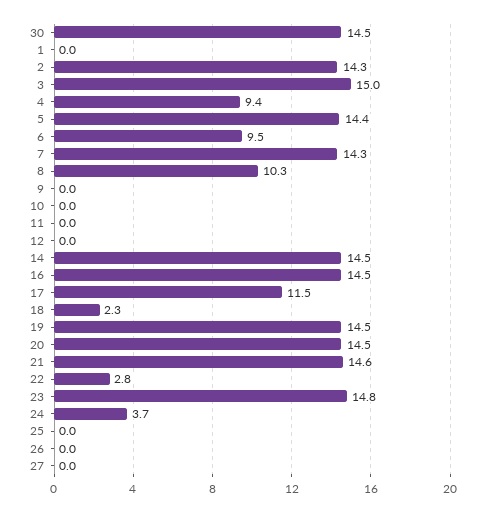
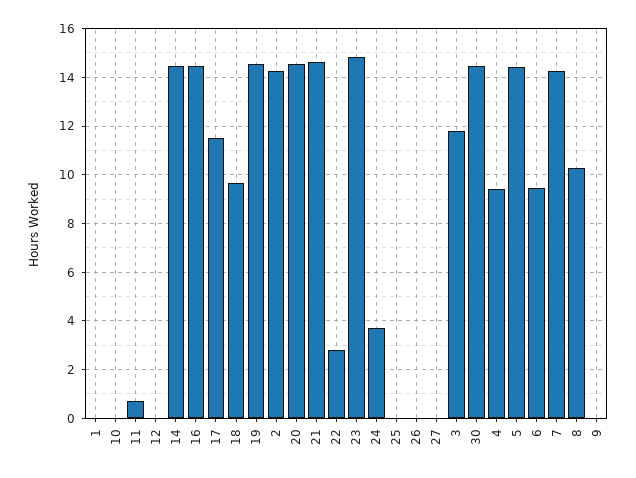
  {
    "30": 14.5,
    "1": 0,
    "2": 14.3,
-   "3": 15,
+   "3": 11.75,
    "4": 9.4,
    "5": 14.4,
    "6": 9.5,
    "7": 14.3,
    "8": 10.3,
    "9": 0,
    "10": 0,
-   "11": 0,
+   "11": 0.75,
    "12": 0,
    "14": 14.5,
    "16": 14.5,
    "17": 11.5,
-   "18": 2.3,
+   "18": 9.75,
    "19": 14.5,
    "20": 14.5,
    "21": 14.6,
    "22": 2.8,
    "23": 14.8,
    "24": 3.7,
    "25": 0,
    "26": 0,
    "27": 0
  }

